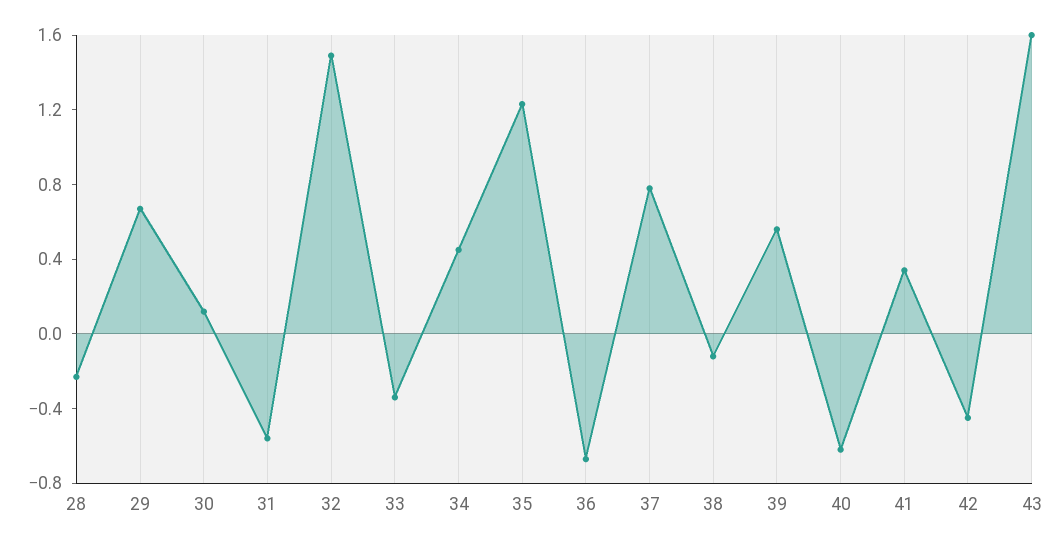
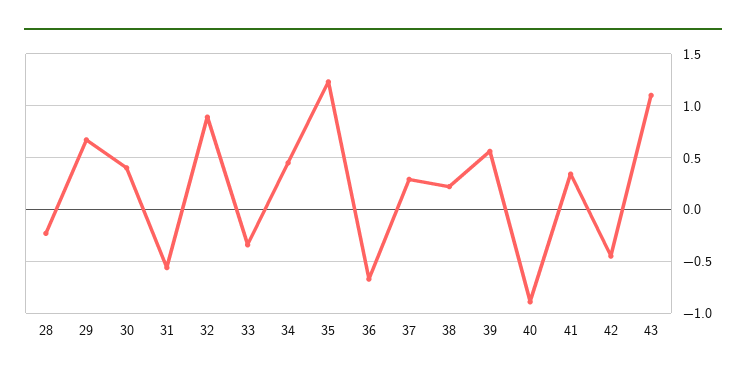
  {
    "28": -0.2,
    "29": 0.7,
-   "30": 0.1,
+   "30": 0.4,
    "31": -0.6,
-   "32": 1.5,
+   "32": 0.9,
    "33": -0.3,
    "34": 0.5,
    "35": 1.2,
    "36": -0.7,
-   "37": 0.8,
+   "37": 0.3,
-   "38": -0.1,
+   "38": 0.2,
    "39": 0.6,
-   "40": -0.6,
+   "40": -0.9,
    "41": 0.3,
    "42": -0.5,
-   "43": 1.6
+   "43": 1.1
  }

